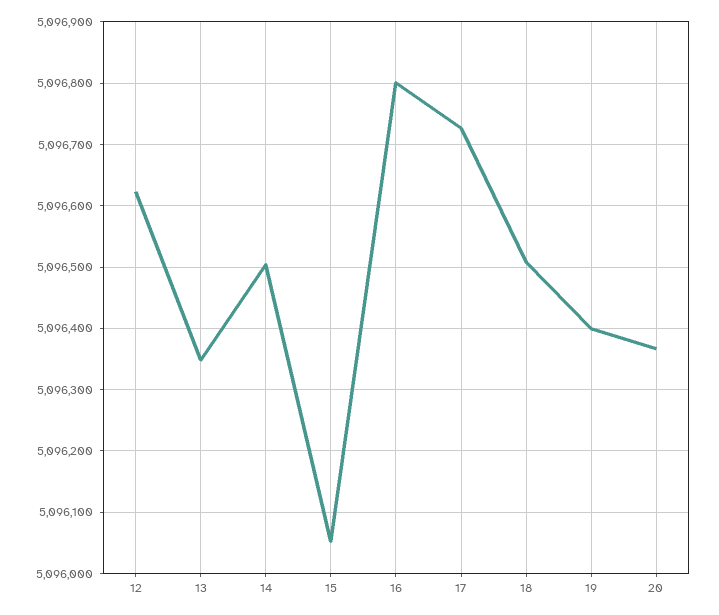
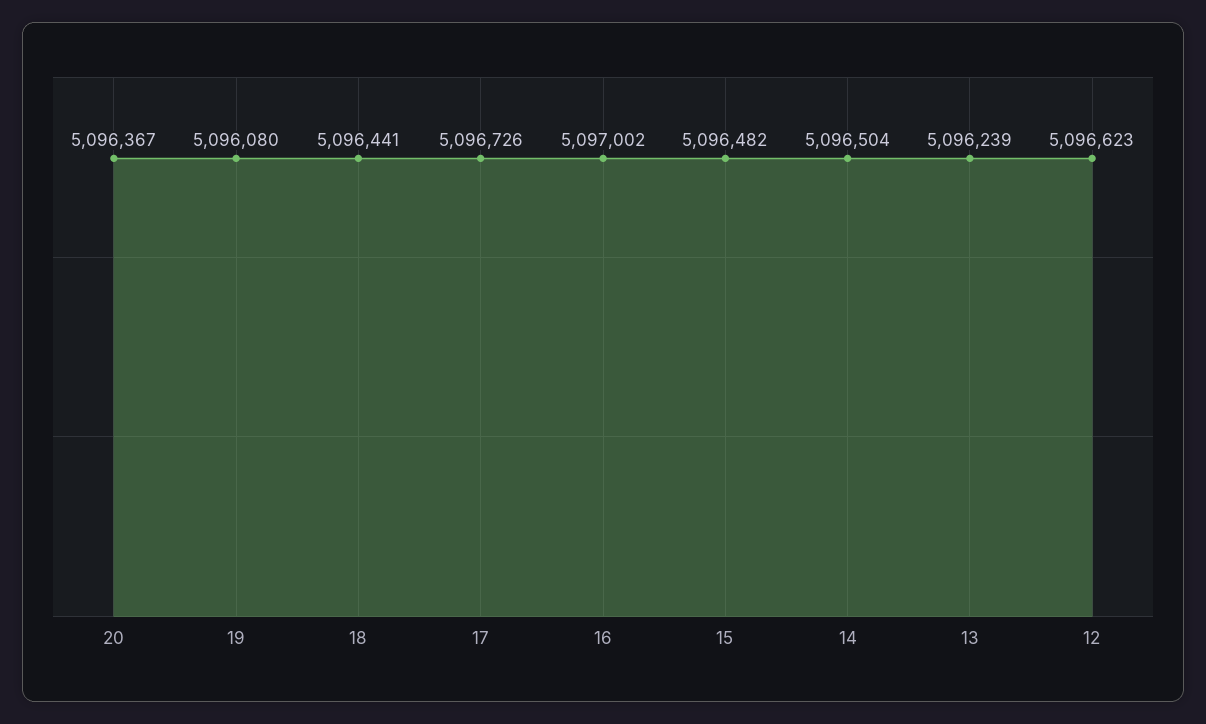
  {
    "12": 5096623,
-   "13": 5096350,
+   "13": 5096239,
    "14": 5096504,
-   "15": 5096050,
+   "15": 5096482,
-   "16": 5096800,
+   "16": 5097002,
    "17": 5096726,
-   "18": 5096510,
+   "18": 5096441,
-   "19": 5096400,
+   "19": 5096080,
    "20": 5096367
  }

